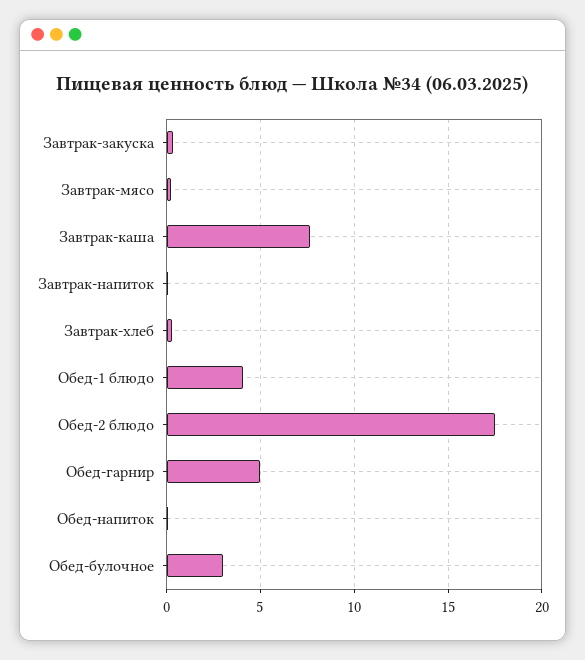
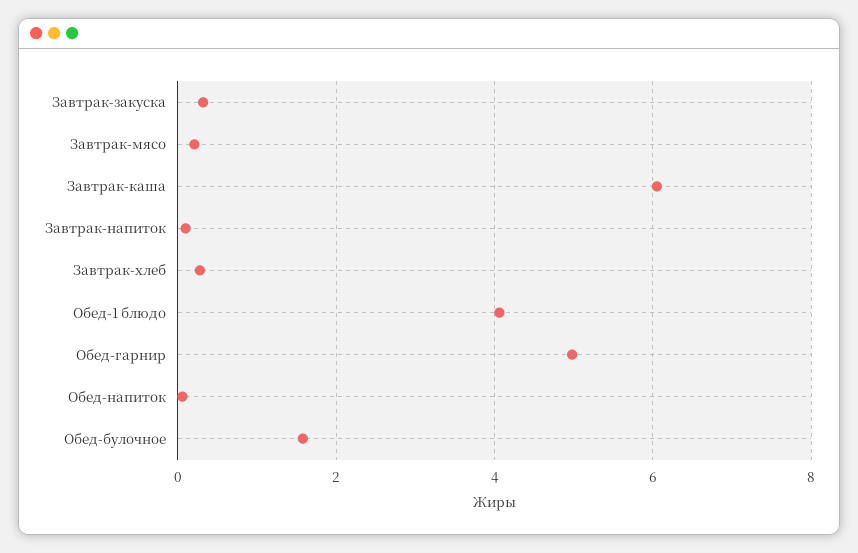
  {
    "Завтрак-закуска": 0.4,
    "Завтрак-мясо": 0.2,
-   "Завтрак-каша": 7.5,
+   "Завтрак-каша": 6,
    "Завтрак-напиток": 0.2,
    "Завтрак-хлеб": 0.2,
    "Обед-1 блюдо": 4,
-   "Обед-2 блюдо": 17.5,
    "Обед-гарнир": 5,
    "Обед-напиток": 0,
-   "Обед-булочное": 3
+   "Обед-булочное": 1.6
  }

